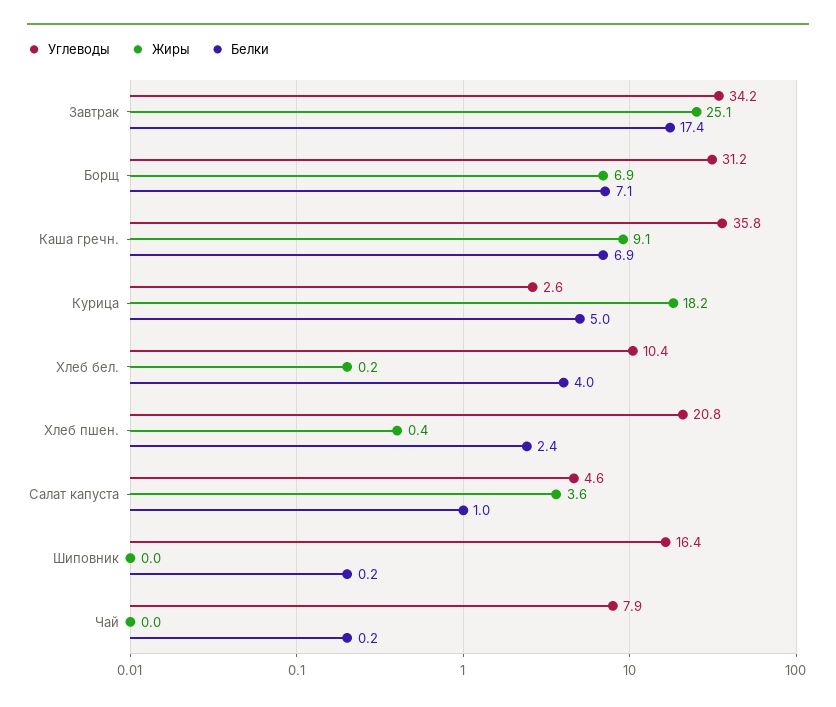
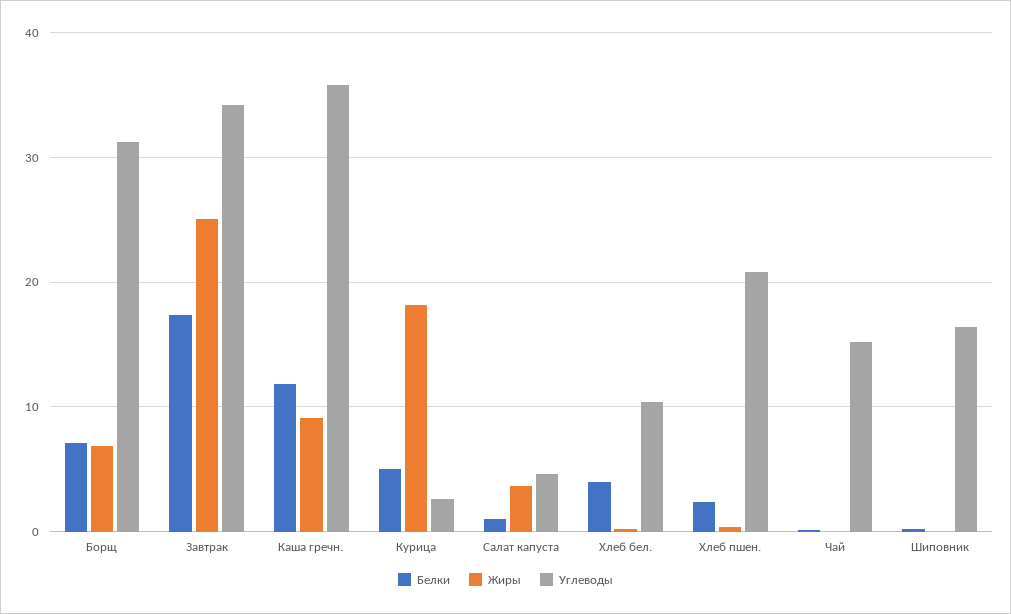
  {
    "Углеводы": {
      "Завтрак": 34.2,
      "Борщ": 31.2,
      "Каша гречн.": 35.8,
      "Курица": 2.6,
      "Хлеб бел.": 10.4,
      "Хлеб пшен.": 20.8,
      "Салат капуста": 4.6,
      "Шиповник": 16.4,
-     "Чай": 7.9
+     "Чай": 15
    },
    "Жиры": {
      "Завтрак": 25.1,
      "Борщ": 6.9,
      "Каша гречн.": 9.1,
      "Курица": 18.2,
      "Хлеб бел.": 0.2,
      "Хлеб пшен.": 0.4,
      "Салат капуста": 3.6,
      "Шиповник": 0,
      "Чай": 0
    },
    "Белки": {
      "Завтрак": 17.4,
      "Борщ": 7.1,
-     "Каша гречн.": 6.9,
+     "Каша гречн.": 12,
      "Курица": 5,
      "Хлеб бел.": 4,
      "Хлеб пшен.": 2.4,
      "Салат капуста": 1,
      "Шиповник": 0.2,
      "Чай": 0.2
    }
  }

